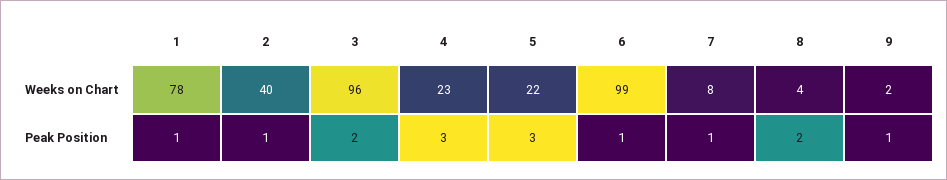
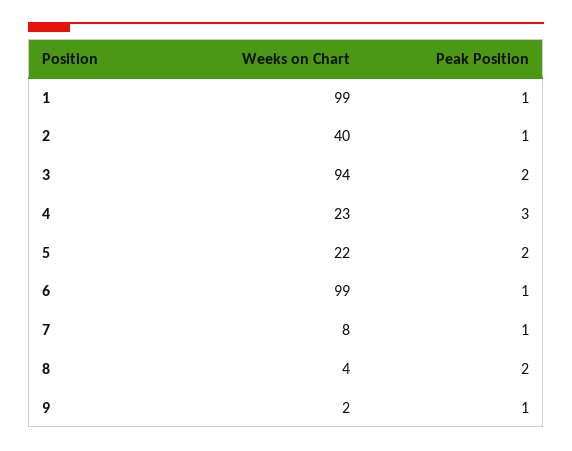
  {
    "1": {
-     "Weeks on Chart": 78,
+     "Weeks on Chart": 99,
      "Peak Position": 1
    },
    "2": {
      "Weeks on Chart": 40,
      "Peak Position": 1
    },
    "3": {
-     "Weeks on Chart": 96,
+     "Weeks on Chart": 94,
      "Peak Position": 2
    },
    "4": {
      "Weeks on Chart": 23,
      "Peak Position": 3
    },
    "5": {
      "Weeks on Chart": 22,
-     "Peak Position": 3
+     "Peak Position": 2
    },
    "6": {
      "Weeks on Chart": 99,
      "Peak Position": 1
    },
    "7": {
      "Weeks on Chart": 8,
      "Peak Position": 1
    },
    "8": {
      "Weeks on Chart": 4,
      "Peak Position": 2
    },
    "9": {
      "Weeks on Chart": 2,
      "Peak Position": 1
    }
  }

